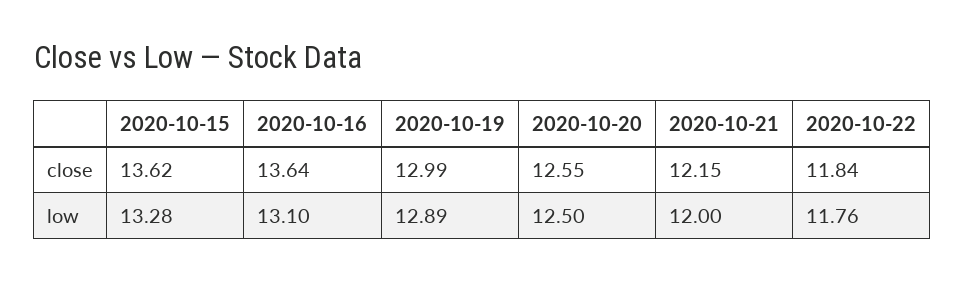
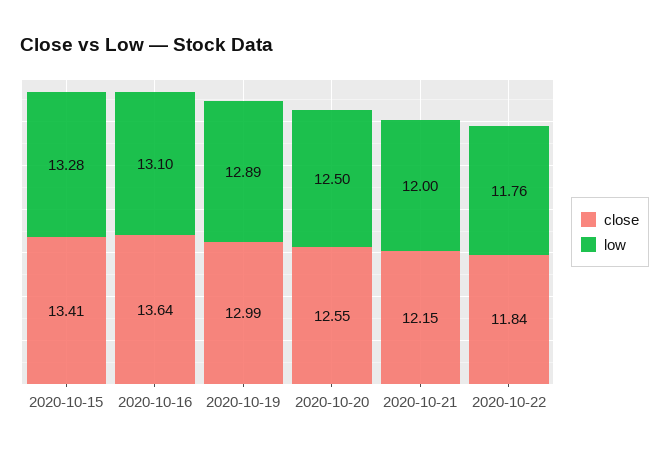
  {
    "close": {
-     "2020-10-15": 13.62,
+     "2020-10-15": 13.41,
      "2020-10-16": 13.64,
      "2020-10-19": 12.99,
      "2020-10-20": 12.55,
      "2020-10-21": 12.15,
      "2020-10-22": 11.84
    },
    "low": {
      "2020-10-15": 13.28,
      "2020-10-16": 13.1,
      "2020-10-19": 12.89,
      "2020-10-20": 12.5,
      "2020-10-21": 12,
      "2020-10-22": 11.76
    }
  }

